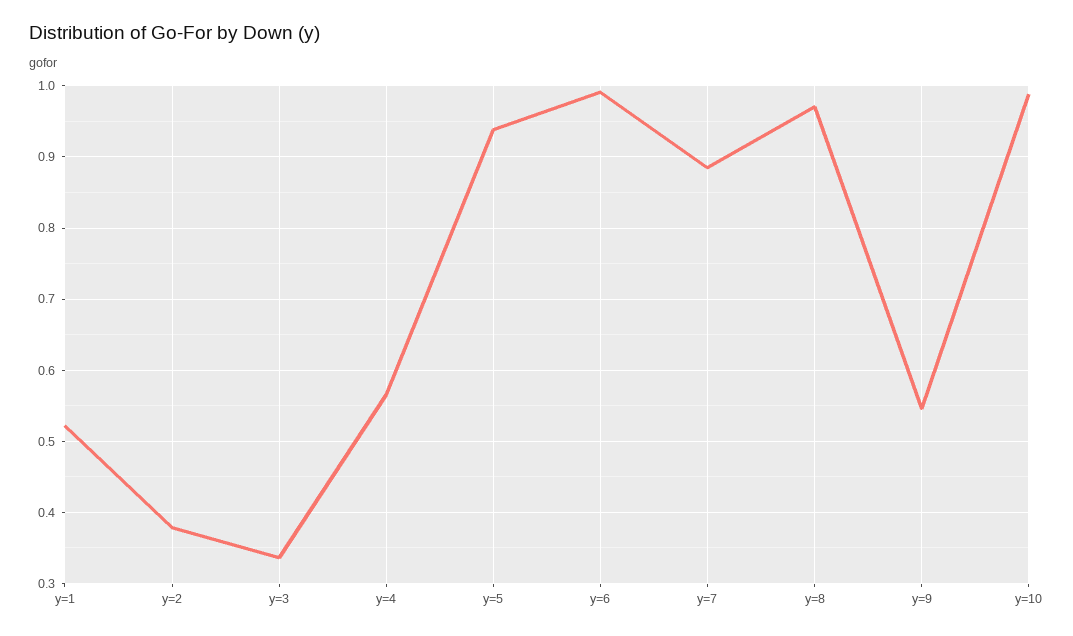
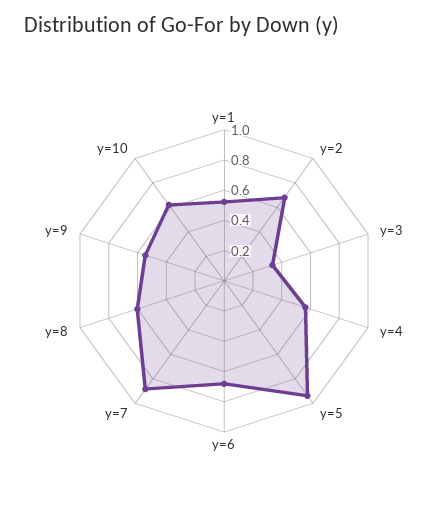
  {
    "y=1": 0.52,
-   "y=2": 0.38,
+   "y=2": 0.7,
    "y=3": 0.34,
    "y=4": 0.57,
    "y=5": 0.94,
-   "y=6": 0.99,
+   "y=6": 0.7,
    "y=7": 0.89,
-   "y=8": 0.97,
+   "y=8": 0.6,
    "y=9": 0.55,
-   "y=10": 0.99
+   "y=10": 0.6
  }

